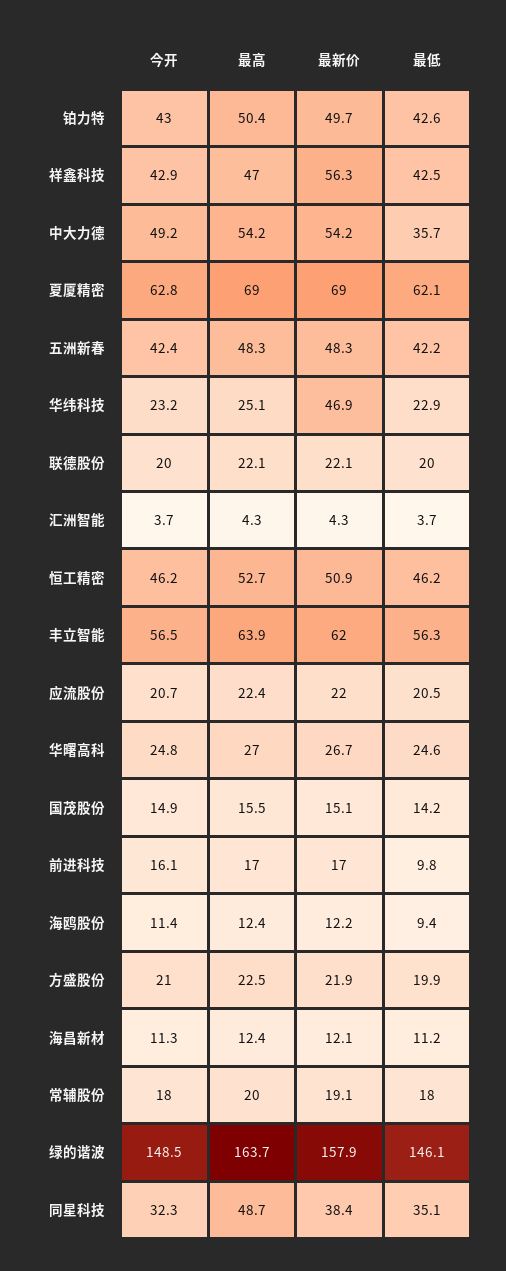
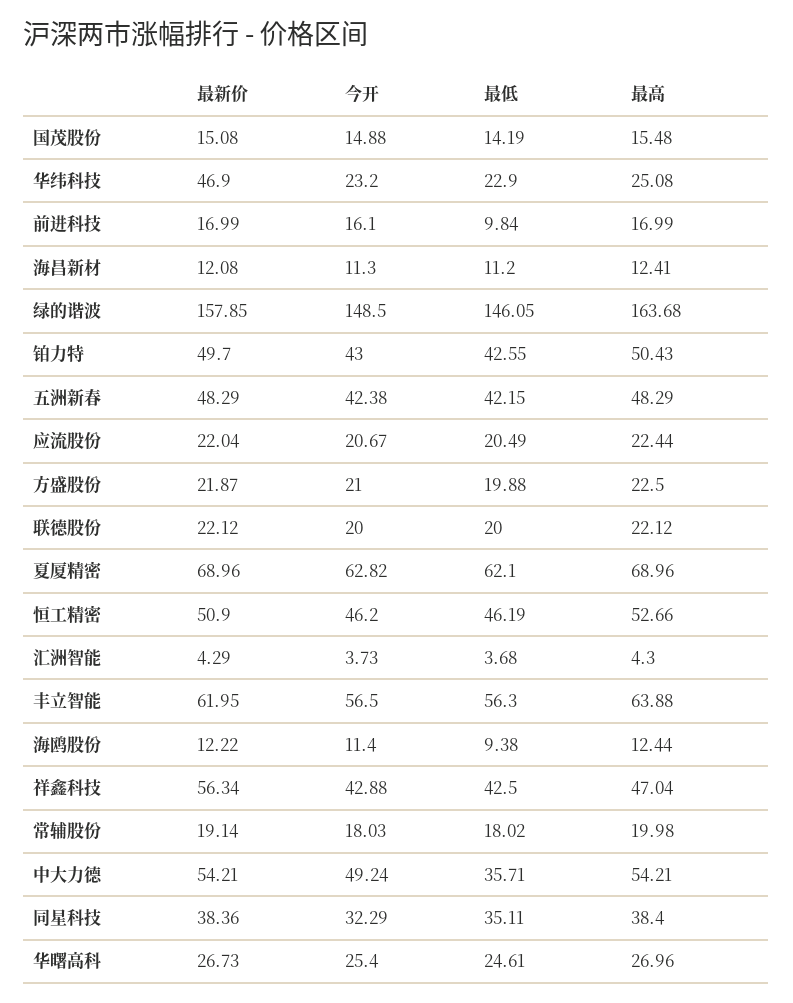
  {
    "今开": {
      "铂力特": 43,
      "祥鑫科技": 42.88,
      "中大力德": 49.24,
      "夏厦精密": 62.82,
      "五洲新春": 42.38,
      "华纬科技": 23.2,
      "联德股份": 20,
      "汇洲智能": 3.73,
      "恒工精密": 46.2,
      "丰立智能": 56.5,
      "应流股份": 20.67,
-     "华曙高科": 24.8,
+     "华曙高科": 25.4,
      "国茂股份": 14.88,
      "前进科技": 16.1,
      "海鸥股份": 11.4,
      "方盛股份": 21,
      "海昌新材": 11.3,
      "常辅股份": 18.03,
      "绿的谐波": 148.5,
      "同星科技": 32.29
    },
    "最高": {
      "铂力特": 50.43,
      "祥鑫科技": 47.04,
      "中大力德": 54.21,
      "夏厦精密": 68.96,
      "五洲新春": 48.29,
      "华纬科技": 25.08,
      "联德股份": 22.12,
      "汇洲智能": 4.3,
      "恒工精密": 52.66,
      "丰立智能": 63.88,
      "应流股份": 22.44,
      "华曙高科": 26.96,
      "国茂股份": 15.48,
      "前进科技": 16.99,
      "海鸥股份": 12.44,
      "方盛股份": 22.5,
      "海昌新材": 12.41,
      "常辅股份": 19.98,
      "绿的谐波": 163.68,
-     "同星科技": 48.7
+     "同星科技": 38.4
    },
    "最新价": {
      "铂力特": 49.7,
      "祥鑫科技": 56.34,
      "中大力德": 54.21,
      "夏厦精密": 68.96,
      "五洲新春": 48.29,
      "华纬科技": 46.9,
      "联德股份": 22.12,
      "汇洲智能": 4.29,
      "恒工精密": 50.9,
      "丰立智能": 61.95,
      "应流股份": 22.04,
      "华曙高科": 26.73,
      "国茂股份": 15.08,
      "前进科技": 16.99,
      "海鸥股份": 12.22,
      "方盛股份": 21.87,
      "海昌新材": 12.08,
      "常辅股份": 19.14,
      "绿的谐波": 157.85,
      "同星科技": 38.36
    },
    "最低": {
      "铂力特": 42.55,
      "祥鑫科技": 42.5,
      "中大力德": 35.71,
      "夏厦精密": 62.1,
      "五洲新春": 42.15,
      "华纬科技": 22.9,
      "联德股份": 20,
      "汇洲智能": 3.68,
      "恒工精密": 46.19,
      "丰立智能": 56.3,
      "应流股份": 20.49,
      "华曙高科": 24.61,
      "国茂股份": 14.19,
      "前进科技": 9.84,
      "海鸥股份": 9.38,
      "方盛股份": 19.88,
      "海昌新材": 11.2,
      "常辅股份": 18.02,
      "绿的谐波": 146.05,
      "同星科技": 35.11
    }
  }

